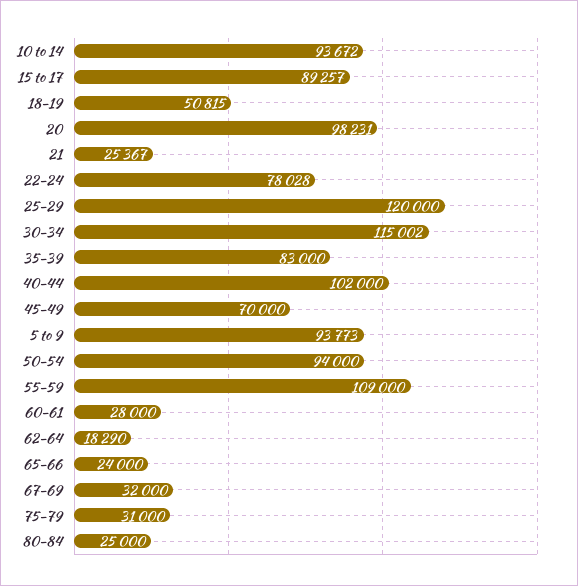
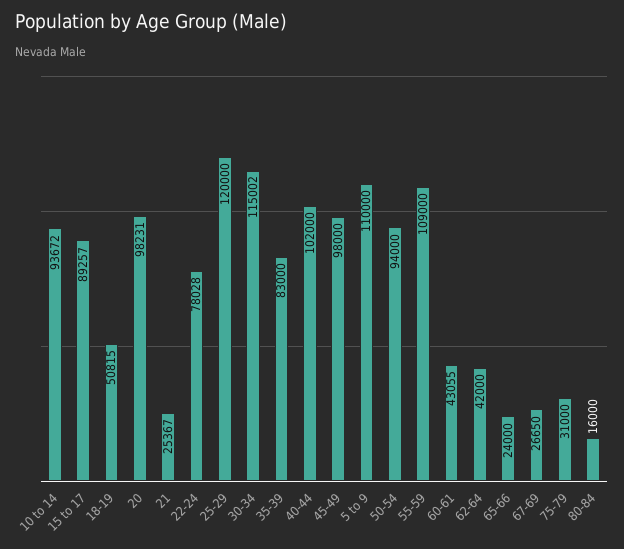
  {
    "10 to 14": 93672,
    "15 to 17": 89257,
    "18-19": 50815,
    "20": 98231,
    "21": 25367,
    "22-24": 78028,
    "25-29": 120000,
    "30-34": 115002,
    "35-39": 83000,
    "40-44": 102000,
-   "45-49": 70000,
+   "45-49": 98000,
-   "5 to 9": 93773,
+   "5 to 9": 110000,
    "50-54": 94000,
    "55-59": 109000,
-   "60-61": 28000,
+   "60-61": 43055,
-   "62-64": 18290,
+   "62-64": 42000,
    "65-66": 24000,
-   "67-69": 32000,
+   "67-69": 26650,
    "75-79": 31000,
-   "80-84": 25000
+   "80-84": 16000
  }

